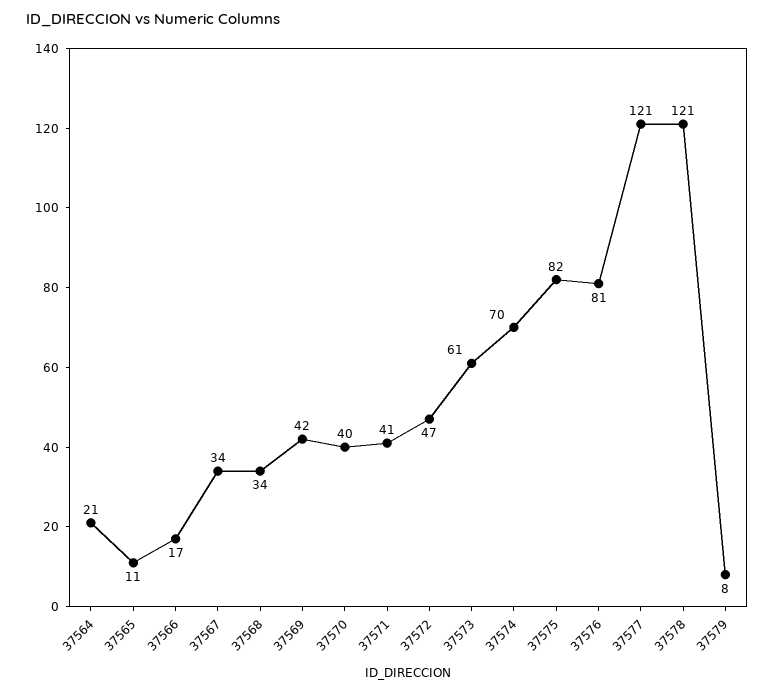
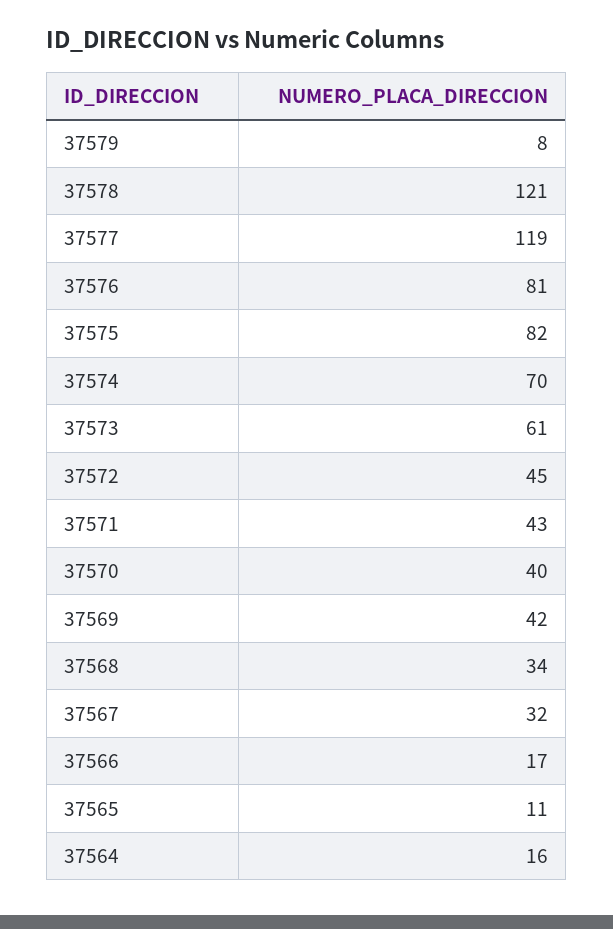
  {
-   "37564": 21,
+   "37564": 16,
    "37565": 11,
    "37566": 17,
-   "37567": 34,
+   "37567": 32,
    "37568": 34,
    "37569": 42,
    "37570": 40,
-   "37571": 41,
+   "37571": 43,
-   "37572": 47,
+   "37572": 45,
    "37573": 61,
    "37574": 70,
    "37575": 82,
    "37576": 81,
-   "37577": 121,
+   "37577": 119,
    "37578": 121,
    "37579": 8
  }

